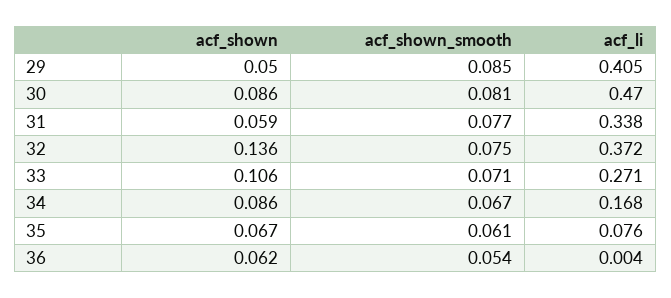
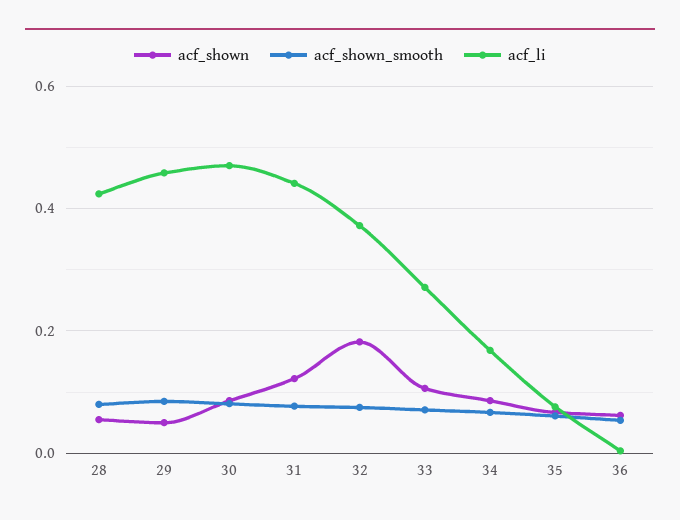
  {
    "acf_shown": {
      "29": 0.05,
      "30": 0.086,
-     "31": 0.059,
+     "31": 0.12,
-     "32": 0.136,
+     "32": 0.18,
      "33": 0.106,
      "34": 0.086,
      "35": 0.067,
-     "36": 0.062
+     "36": 0.062,
+     "28": 0.06
    },
    "acf_shown_smooth": {
      "29": 0.085,
      "30": 0.081,
      "31": 0.077,
      "32": 0.075,
      "33": 0.071,
      "34": 0.067,
      "35": 0.061,
-     "36": 0.054
+     "36": 0.054,
+     "28": 0.08
    },
    "acf_li": {
-     "29": 0.405,
+     "29": 0.46,
      "30": 0.47,
-     "31": 0.338,
+     "31": 0.44,
      "32": 0.372,
      "33": 0.271,
      "34": 0.168,
      "35": 0.076,
-     "36": 0.004
+     "36": 0.004,
+     "28": 0.42
    }
  }

